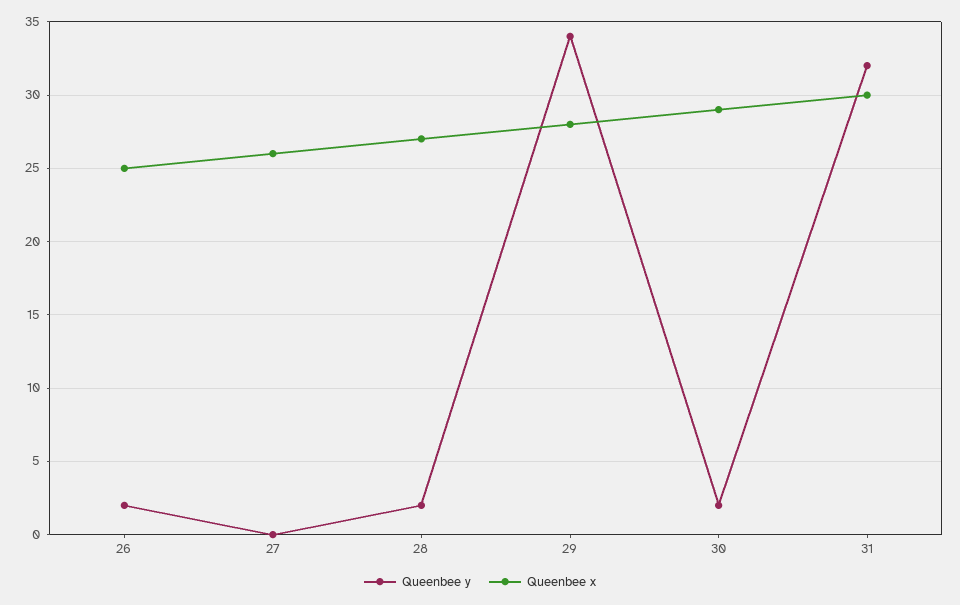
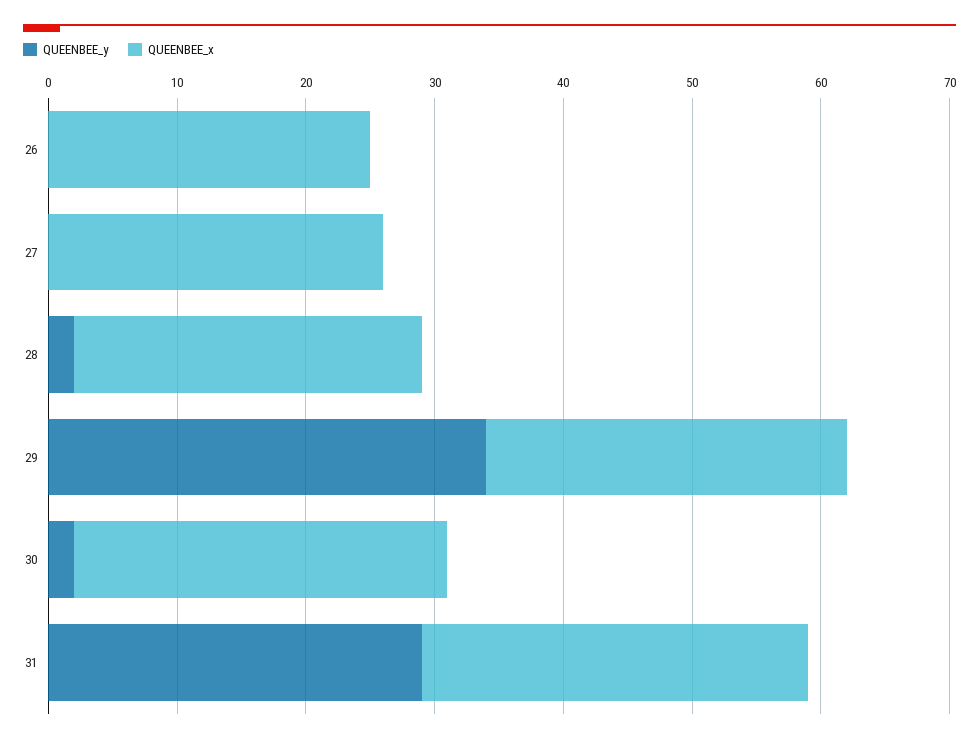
  {
    "Queenbee y": {
-     "26": 2,
+     "26": 0,
      "27": 0,
      "28": 2,
      "29": 34,
      "30": 2,
-     "31": 32
+     "31": 29
    },
    "Queenbee x": {
      "26": 25,
      "27": 26,
      "28": 27,
      "29": 28,
      "30": 29,
      "31": 30
    }
  }

